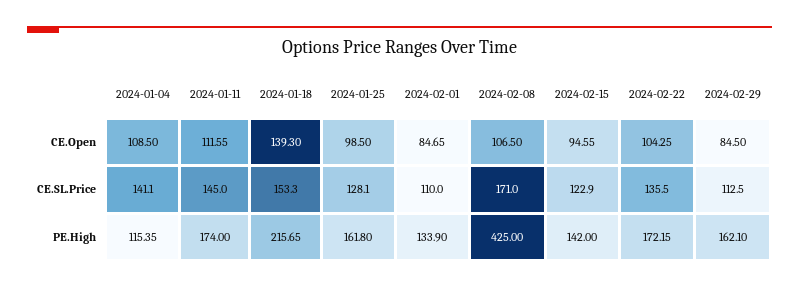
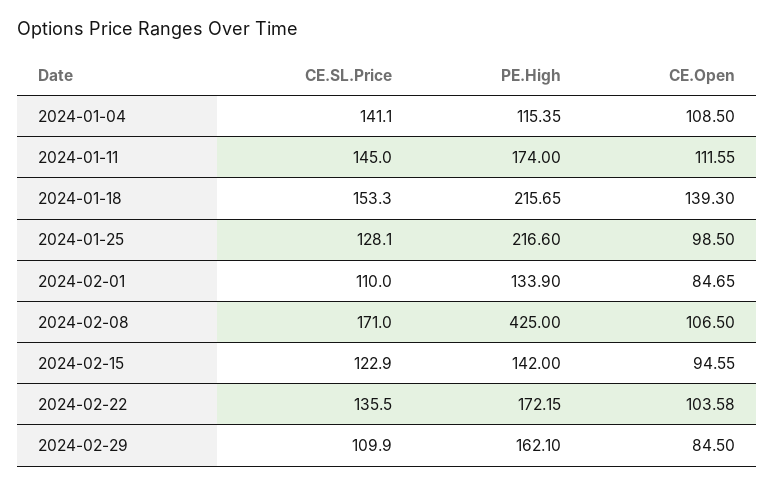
  {
    "2024-01-04": {
      "CE.Open": 108.5,
      "CE.SL.Price": 141.1,
      "PE.High": 115.35
    },
    "2024-01-11": {
      "CE.Open": 111.55,
      "CE.SL.Price": 145,
      "PE.High": 174
    },
    "2024-01-18": {
      "CE.Open": 139.3,
      "CE.SL.Price": 153.3,
      "PE.High": 215.65
    },
    "2024-01-25": {
      "CE.Open": 98.5,
      "CE.SL.Price": 128.1,
-     "PE.High": 161.8
+     "PE.High": 216.6
    },
    "2024-02-01": {
      "CE.Open": 84.65,
      "CE.SL.Price": 110,
      "PE.High": 133.9
    },
    "2024-02-08": {
      "CE.Open": 106.5,
      "CE.SL.Price": 171,
      "PE.High": 425
    },
    "2024-02-15": {
      "CE.Open": 94.55,
      "CE.SL.Price": 122.9,
      "PE.High": 142
    },
    "2024-02-22": {
-     "CE.Open": 104.25,
+     "CE.Open": 103.58,
      "CE.SL.Price": 135.5,
      "PE.High": 172.15
    },
    "2024-02-29": {
      "CE.Open": 84.5,
-     "CE.SL.Price": 112.5,
+     "CE.SL.Price": 109.9,
      "PE.High": 162.1
    }
  }

